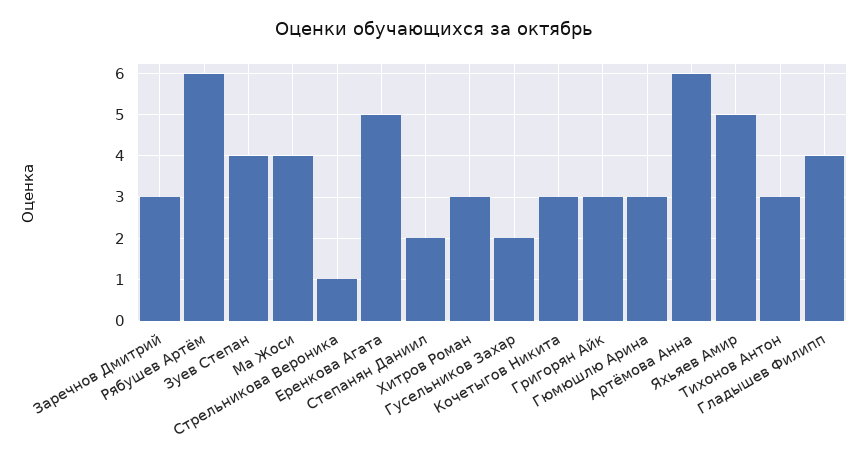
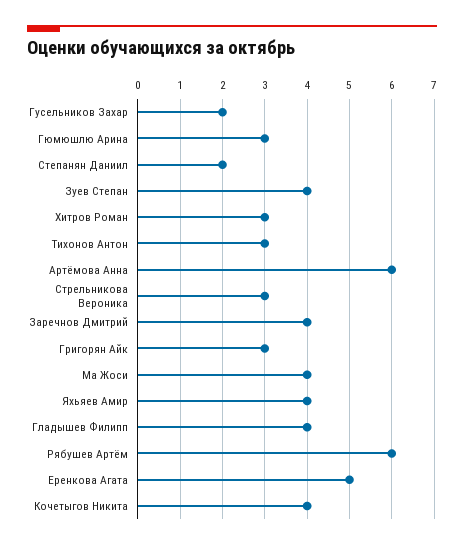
  {
-   "Заречнов Дмитрий": 3,
+   "Заречнов Дмитрий": 4,
    "Рябушев Артём": 6,
    "Зуев Степан": 4,
    "Ма Жоси": 4,
-   "Стрельникова Вероника": 1,
+   "Стрельникова Вероника": 3,
    "Еренкова Агата": 5,
    "Степанян Даниил": 2,
    "Хитров Роман": 3,
    "Гусельников Захар": 2,
-   "Кочетыгов Никита": 3,
+   "Кочетыгов Никита": 4,
    "Григорян Айк": 3,
    "Гюмюшлю Арина": 3,
    "Артёмова Анна": 6,
-   "Яхьяев Амир": 5,
+   "Яхьяев Амир": 4,
    "Тихонов Антон": 3,
    "Гладышев Филипп": 4
  }

